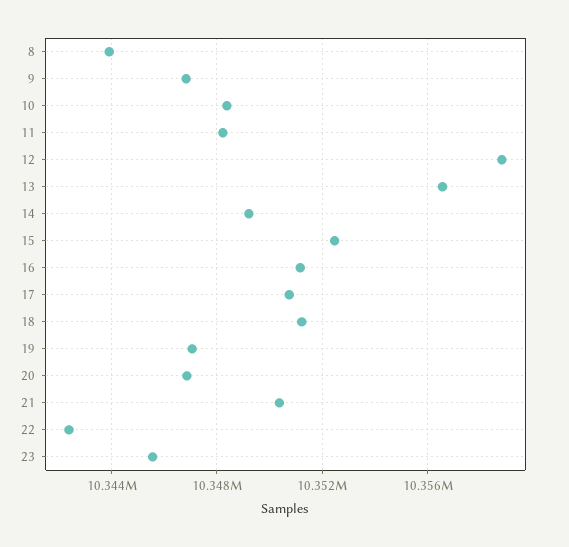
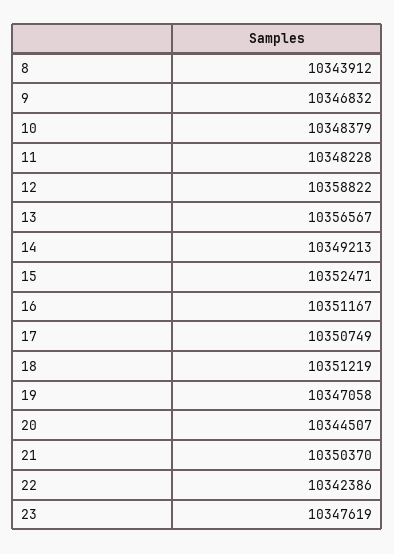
  {
    "8": 10343912,
    "9": 10346832,
    "10": 10348379,
    "11": 10348228,
    "12": 10358822,
    "13": 10356567,
    "14": 10349213,
    "15": 10352471,
    "16": 10351167,
    "17": 10350749,
    "18": 10351219,
    "19": 10347058,
-   "20": 10347000,
+   "20": 10344507,
    "21": 10350370,
    "22": 10342386,
-   "23": 10345500
+   "23": 10347619
  }

